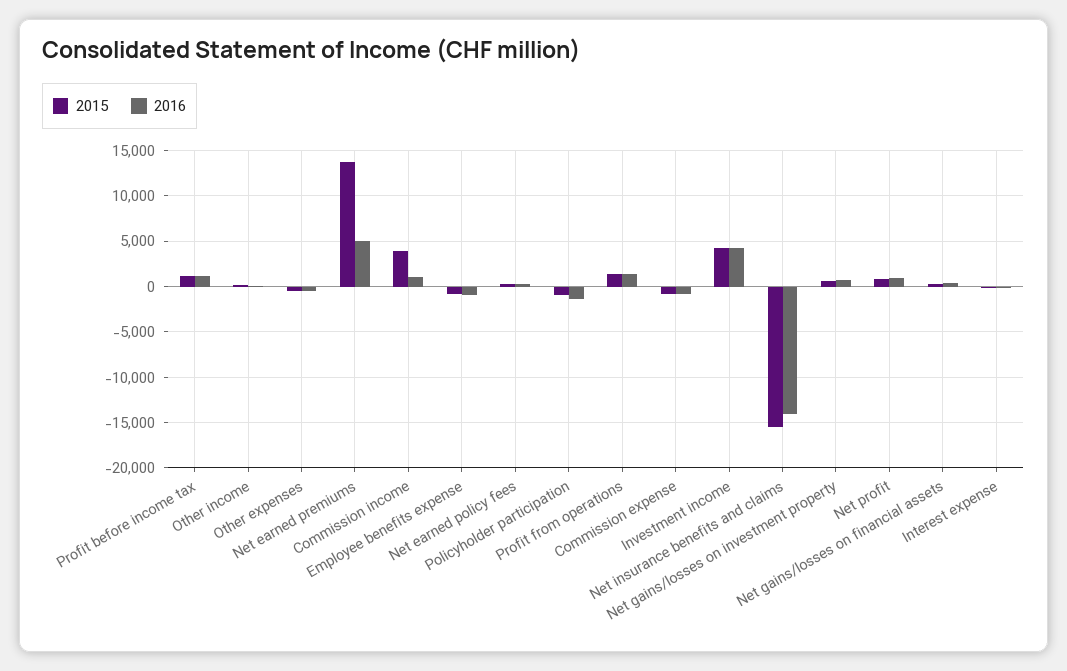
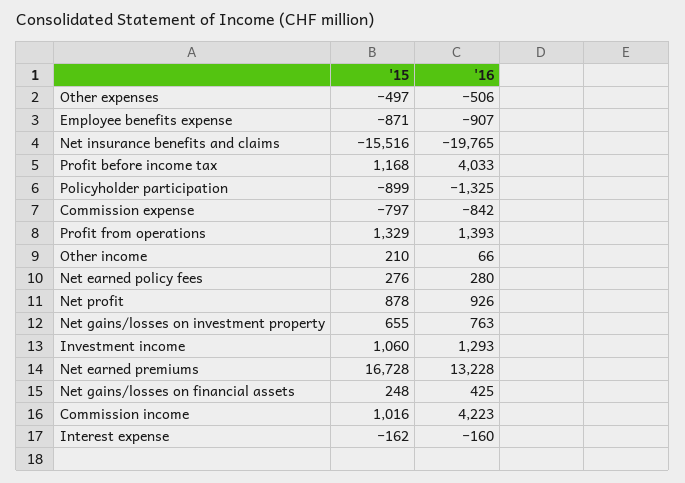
  {
    "2015": {
      "Profit before income tax": 1168,
      "Other income": 210,
      "Other expenses": -497,
-     "Net earned premiums": 14000,
+     "Net earned premiums": 16728,
-     "Commission income": 4000,
+     "Commission income": 1016,
      "Employee benefits expense": -871,
      "Net earned policy fees": 276,
      "Policyholder participation": -899,
      "Profit from operations": 1329,
      "Commission expense": -797,
-     "Investment income": 4000,
+     "Investment income": 1060,
      "Net insurance benefits and claims": -15516,
      "Net gains/losses on investment property": 655,
      "Net profit": 878,
      "Net gains/losses on financial assets": 248,
      "Interest expense": -162
    },
    "2016": {
-     "Profit before income tax": 1000,
+     "Profit before income tax": 4033,
      "Other income": 66,
      "Other expenses": -506,
-     "Net earned premiums": 5000,
+     "Net earned premiums": 13228,
-     "Commission income": 1000,
+     "Commission income": 4223,
      "Employee benefits expense": -907,
      "Net earned policy fees": 280,
      "Policyholder participation": -1325,
      "Profit from operations": 1393,
      "Commission expense": -842,
-     "Investment income": 4000,
+     "Investment income": 1293,
-     "Net insurance benefits and claims": -14000,
+     "Net insurance benefits and claims": -19765,
      "Net gains/losses on investment property": 763,
      "Net profit": 926,
      "Net gains/losses on financial assets": 425,
      "Interest expense": -160
    }
  }

